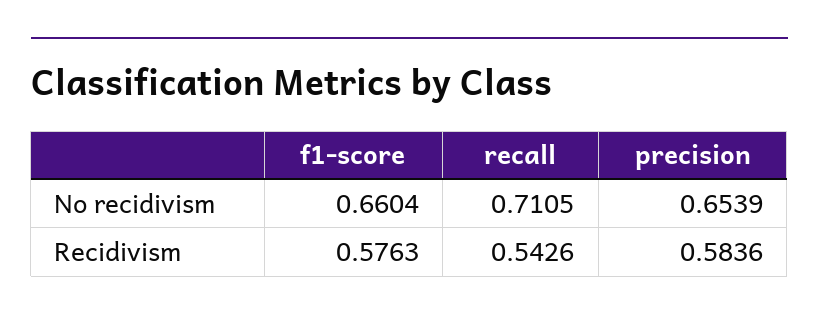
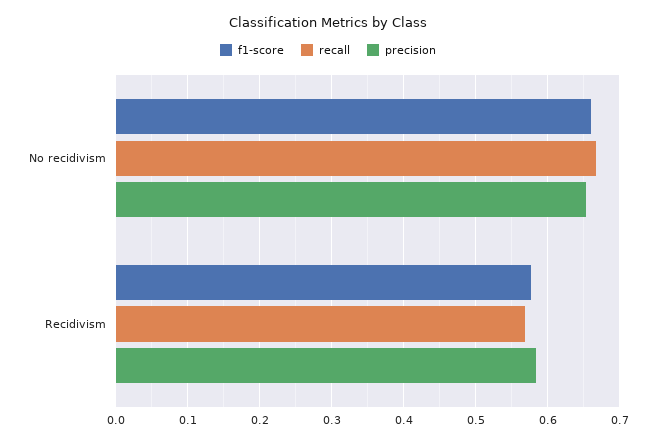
  {
    "f1-score": {
      "No recidivism": 0.6604,
      "Recidivism": 0.5763
    },
    "recall": {
-     "No recidivism": 0.7105,
+     "No recidivism": 0.67,
-     "Recidivism": 0.5426
+     "Recidivism": 0.57
    },
    "precision": {
      "No recidivism": 0.6539,
      "Recidivism": 0.5836
    }
  }

